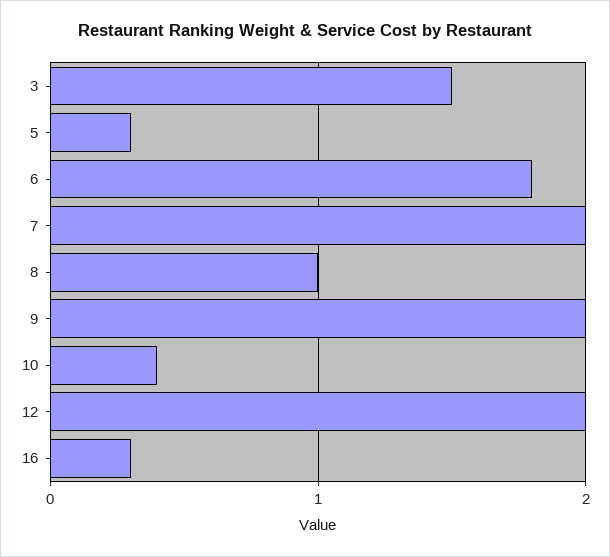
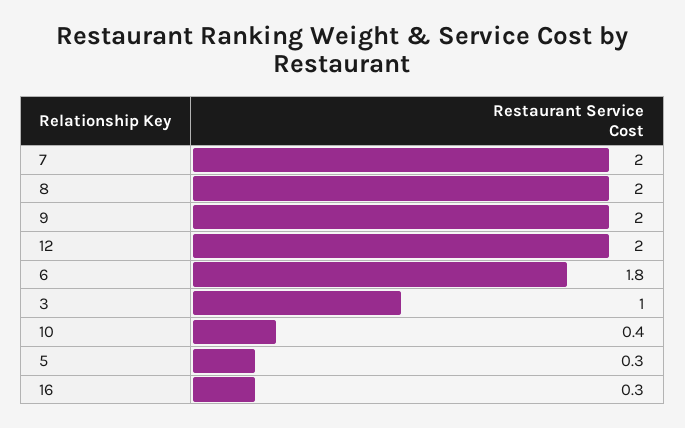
  {
-   "3": 1.5,
+   "3": 1,
    "5": 0.3,
    "6": 1.8,
    "7": 2,
-   "8": 1,
+   "8": 2,
    "9": 2,
    "10": 0.4,
    "12": 2,
    "16": 0.3
  }

